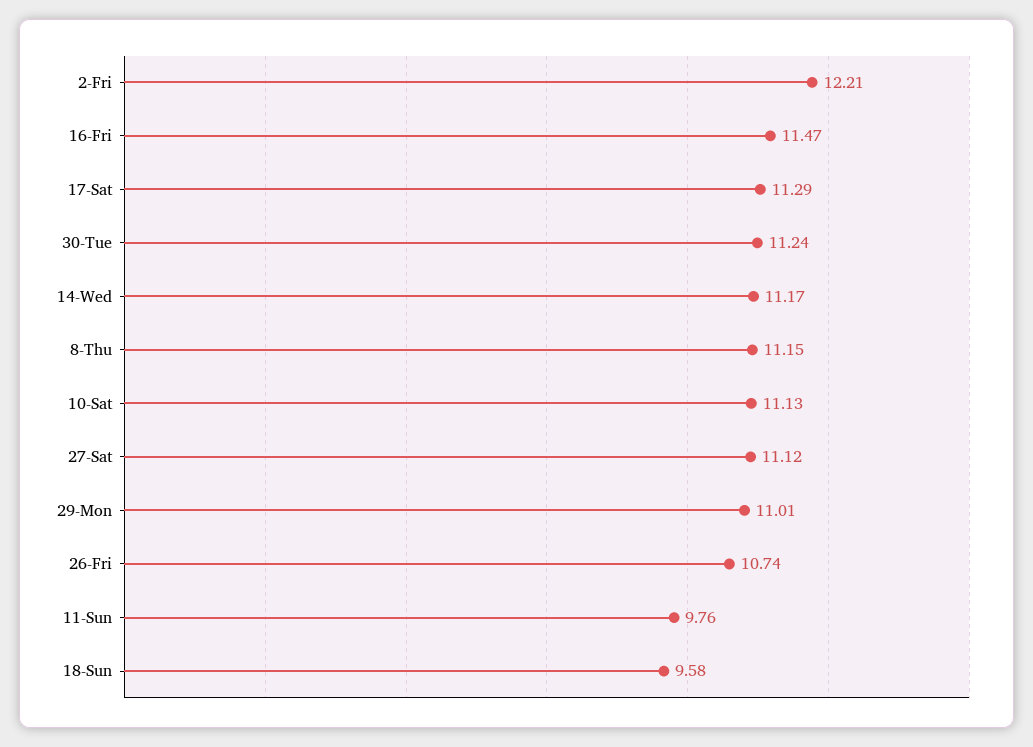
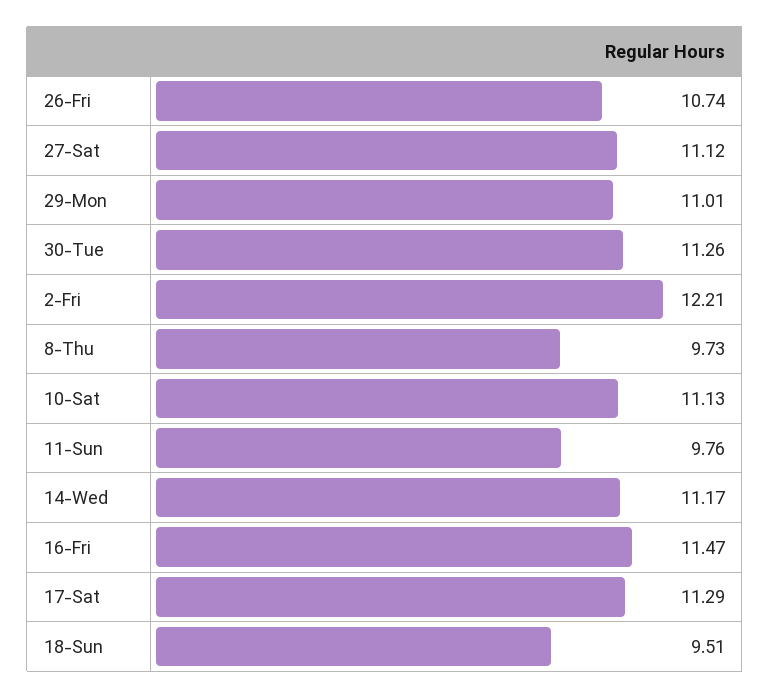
  {
    "2-Fri": 12.21,
    "16-Fri": 11.47,
    "17-Sat": 11.29,
-   "30-Tue": 11.24,
+   "30-Tue": 11.26,
    "14-Wed": 11.17,
-   "8-Thu": 11.15,
+   "8-Thu": 9.73,
    "10-Sat": 11.13,
    "27-Sat": 11.12,
    "29-Mon": 11.01,
    "26-Fri": 10.74,
    "11-Sun": 9.76,
-   "18-Sun": 9.58
+   "18-Sun": 9.51
  }

